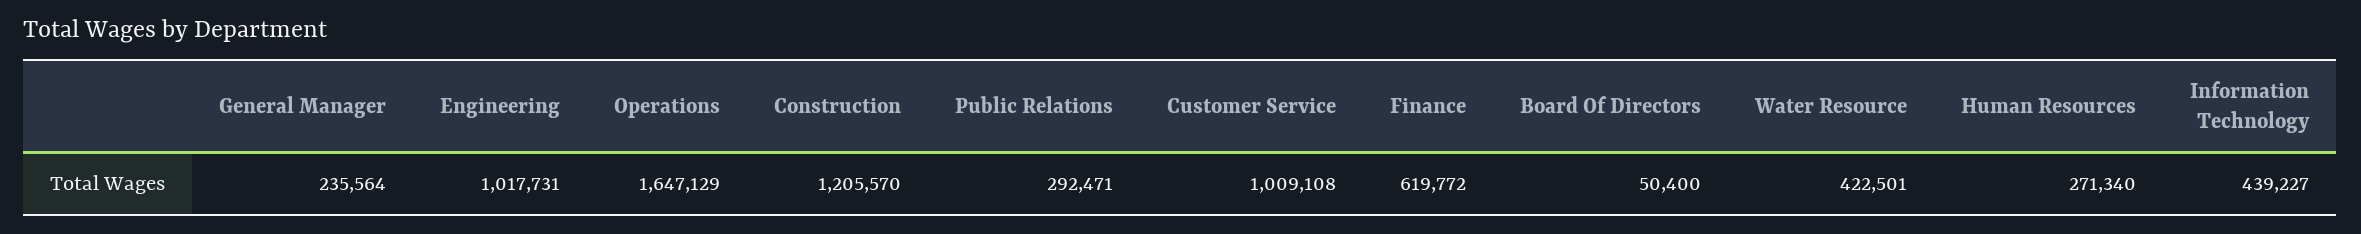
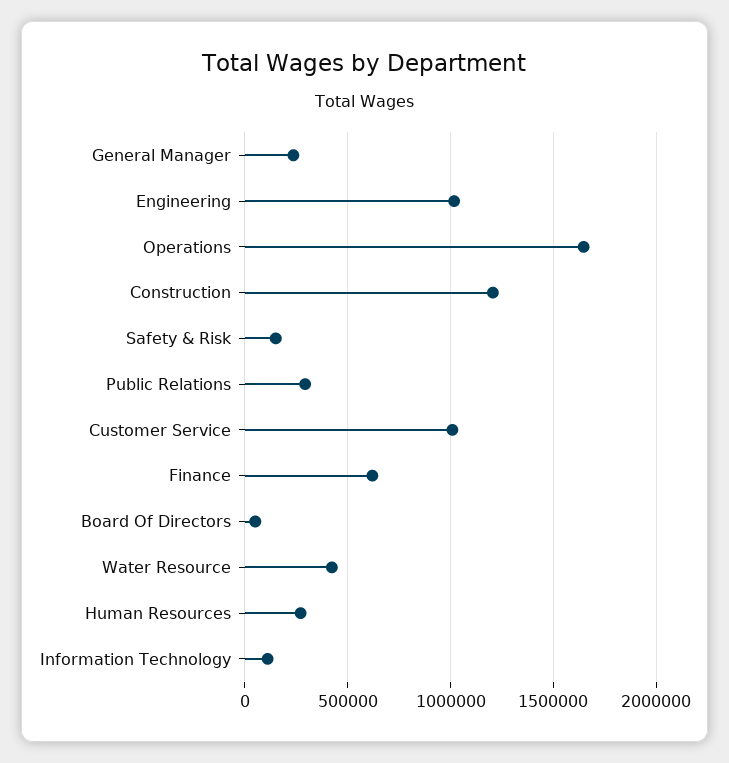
  {
    "General Manager": 235564,
    "Engineering": 1017731,
    "Operations": 1647129,
    "Construction": 1205570,
    "Public Relations": 292471,
    "Customer Service": 1009108,
    "Finance": 619772,
    "Board Of Directors": 50400,
    "Water Resource": 422501,
    "Human Resources": 271340,
-   "Information Technology": 439227
+   "Information Technology": 100000,
+   "Safety & Risk": 150000
  }

